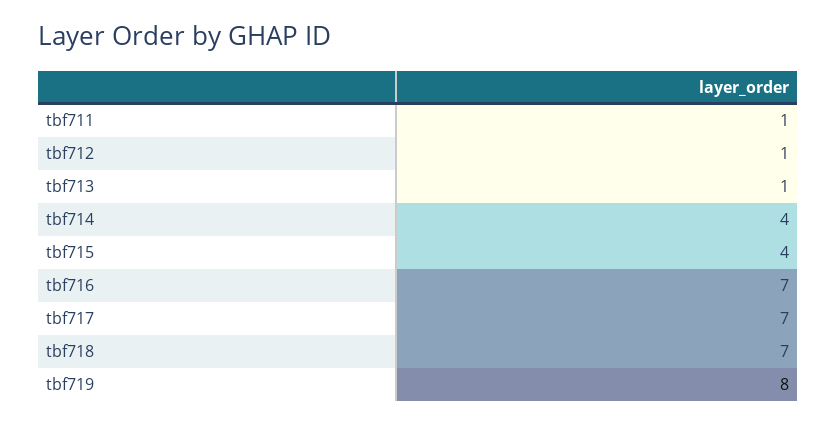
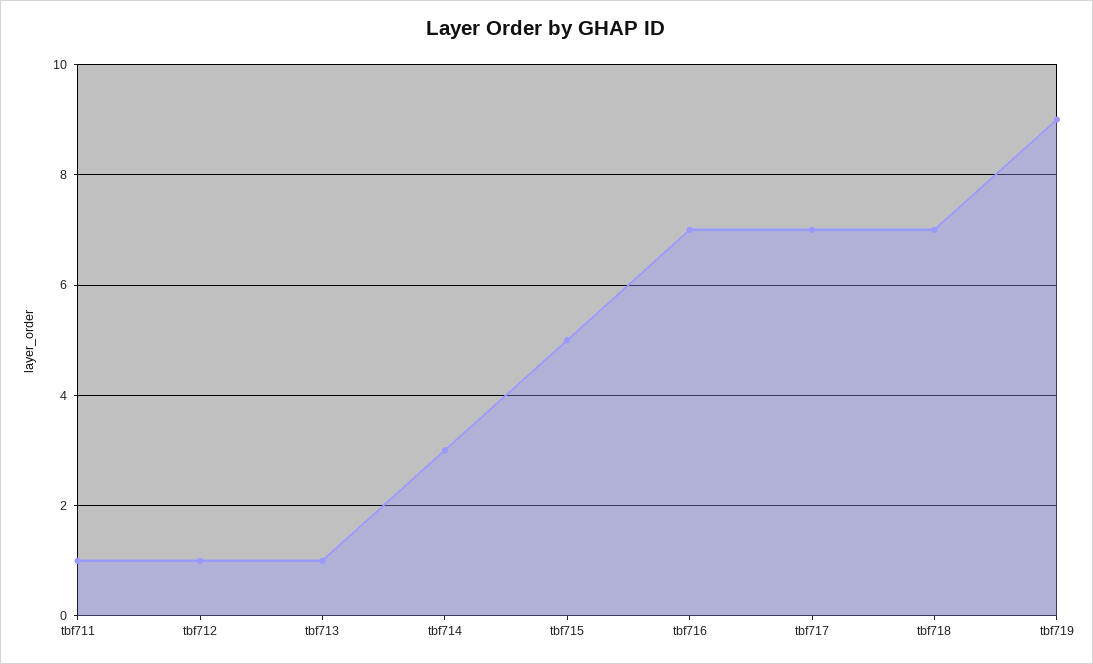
  {
    "tbf711": 1,
    "tbf712": 1,
    "tbf713": 1,
-   "tbf714": 4,
+   "tbf714": 3,
-   "tbf715": 4,
+   "tbf715": 5,
    "tbf716": 7,
    "tbf717": 7,
    "tbf718": 7,
-   "tbf719": 8
+   "tbf719": 9
  }

